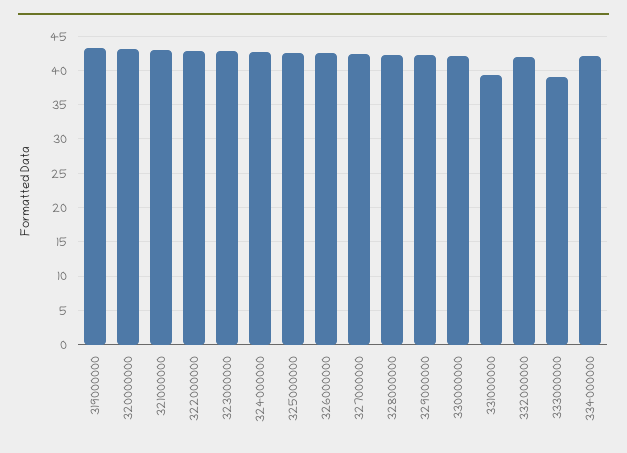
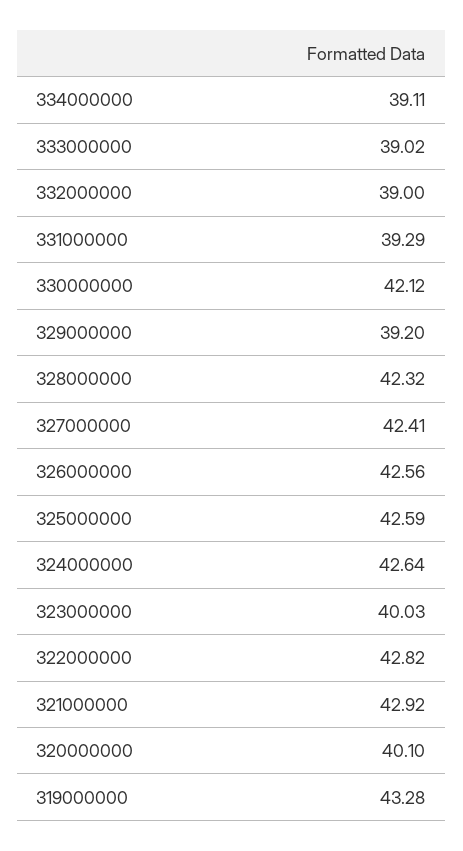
  {
    "319000000": 43.28,
-   "320000000": 43,
+   "320000000": 40.1,
    "321000000": 42.92,
    "322000000": 42.82,
-   "323000000": 43,
+   "323000000": 40.03,
    "324000000": 42.64,
    "325000000": 42.59,
    "326000000": 42.56,
    "327000000": 42.41,
    "328000000": 42.32,
-   "329000000": 42,
+   "329000000": 39.2,
    "330000000": 42.12,
    "331000000": 39.29,
-   "332000000": 42,
+   "332000000": 39,
    "333000000": 39.02,
-   "334000000": 42
+   "334000000": 39.11
  }

